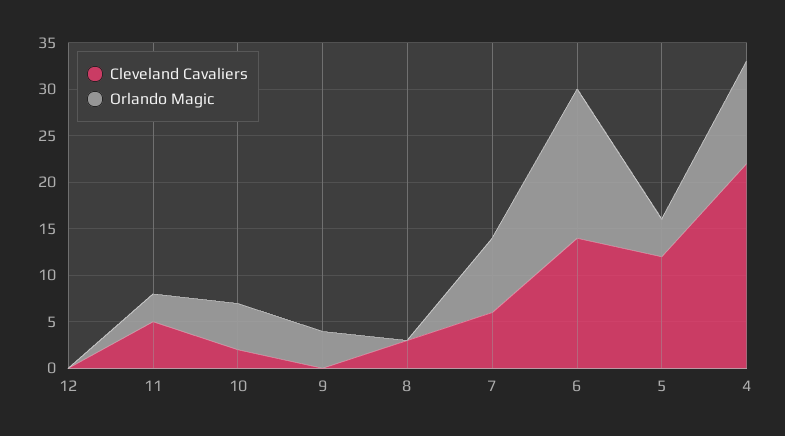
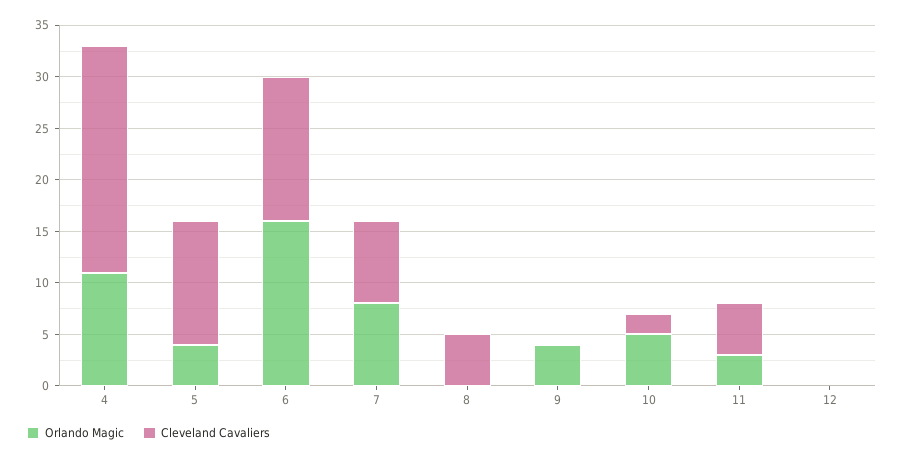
  {
    "Cleveland Cavaliers": {
      "12": 0,
      "11": 5,
      "10": 2,
      "9": 0,
-     "8": 3,
+     "8": 5,
-     "7": 6,
+     "7": 8,
      "6": 14,
      "5": 12,
      "4": 22
    },
    "Orlando Magic": {
      "12": 0,
      "11": 3,
      "10": 5,
      "9": 4,
      "8": 0,
      "7": 8,
      "6": 16,
      "5": 4,
      "4": 11
    }
  }

